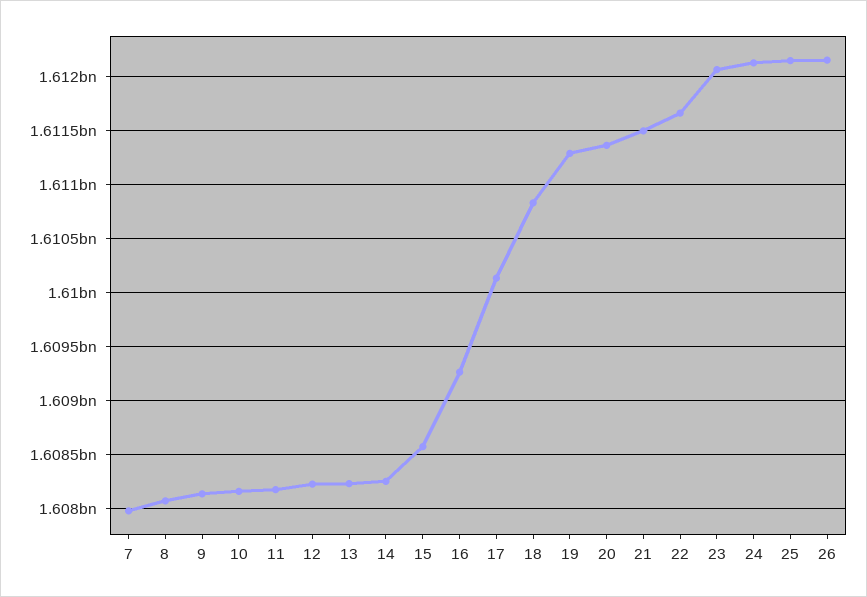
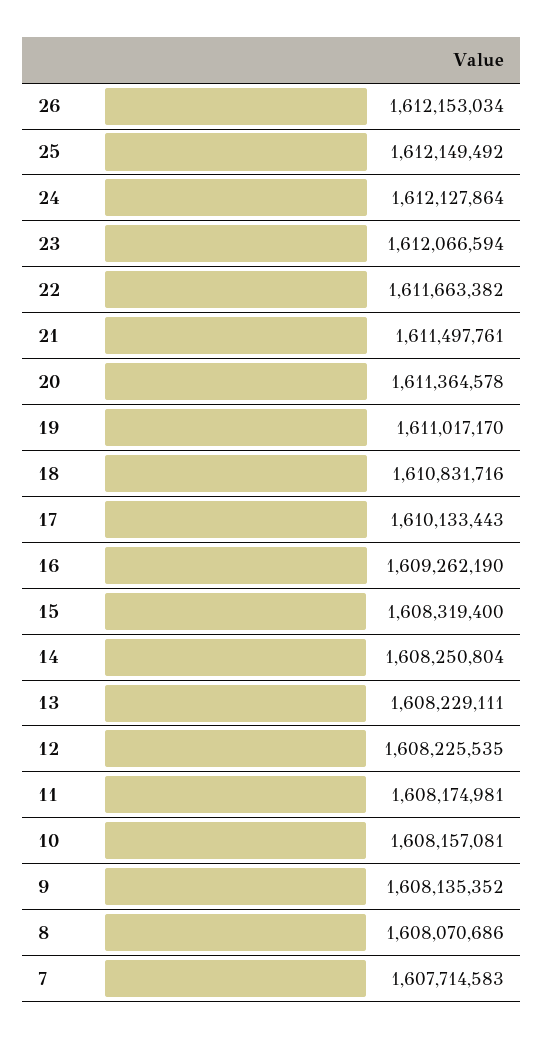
  {
-   "7": 1608000000,
+   "7": 1607714583,
    "8": 1608070686,
    "9": 1608135352,
    "10": 1608157081,
    "11": 1608174981,
    "12": 1608225535,
    "13": 1608229111,
    "14": 1608250804,
-   "15": 1608600000,
+   "15": 1608319400,
    "16": 1609262190,
    "17": 1610133443,
    "18": 1610831716,
-   "19": 1611300000,
+   "19": 1611017170,
    "20": 1611364578,
    "21": 1611497761,
    "22": 1611663382,
    "23": 1612066594,
    "24": 1612127864,
    "25": 1612149492,
    "26": 1612153034
  }

